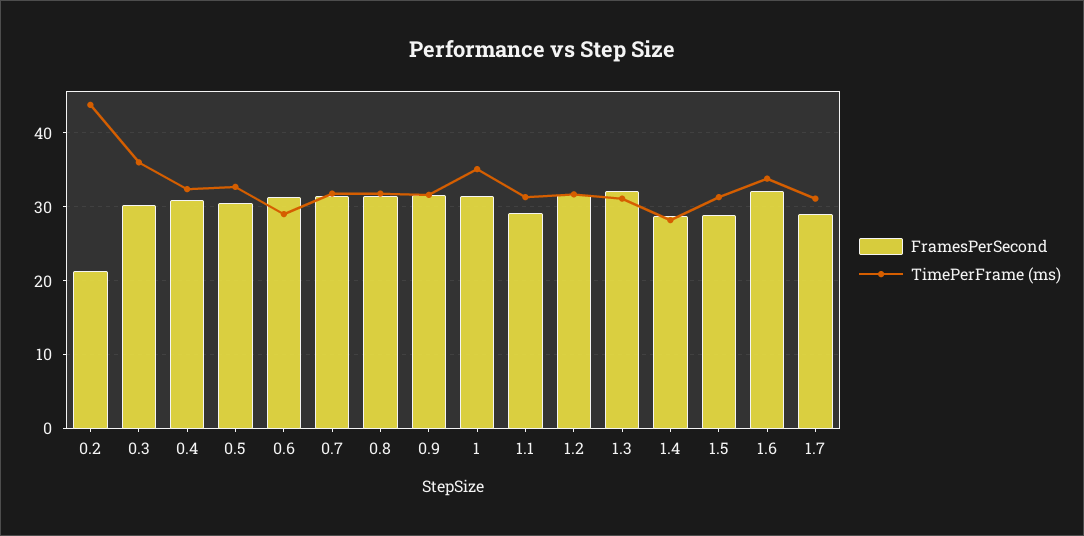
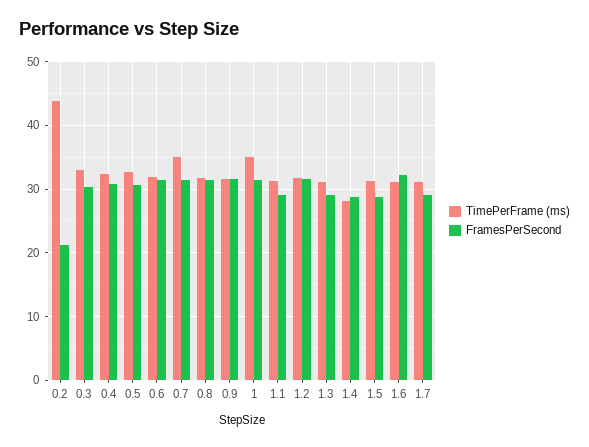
  {
    "FramesPerSecond": {
      "0.2": 21,
      "0.3": 30,
      "0.4": 31,
      "0.5": 31,
      "0.6": 31,
      "0.7": 31,
      "0.8": 31,
      "0.9": 32,
      "1": 31,
      "1.1": 29,
      "1.2": 32,
-     "1.3": 32,
+     "1.3": 29,
      "1.4": 29,
      "1.5": 29,
      "1.6": 32,
      "1.7": 29
    },
    "TimePerFrame (ms)": {
      "0.2": 44,
-     "0.3": 36,
+     "0.3": 33,
      "0.4": 32,
      "0.5": 33,
-     "0.6": 29,
+     "0.6": 32,
-     "0.7": 32,
+     "0.7": 35,
      "0.8": 32,
      "0.9": 32,
      "1": 35,
      "1.1": 31,
      "1.2": 32,
      "1.3": 31,
      "1.4": 28,
      "1.5": 31,
-     "1.6": 34,
+     "1.6": 31,
      "1.7": 31
    }
  }

